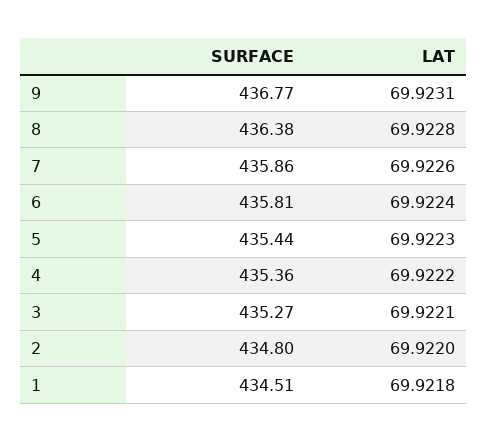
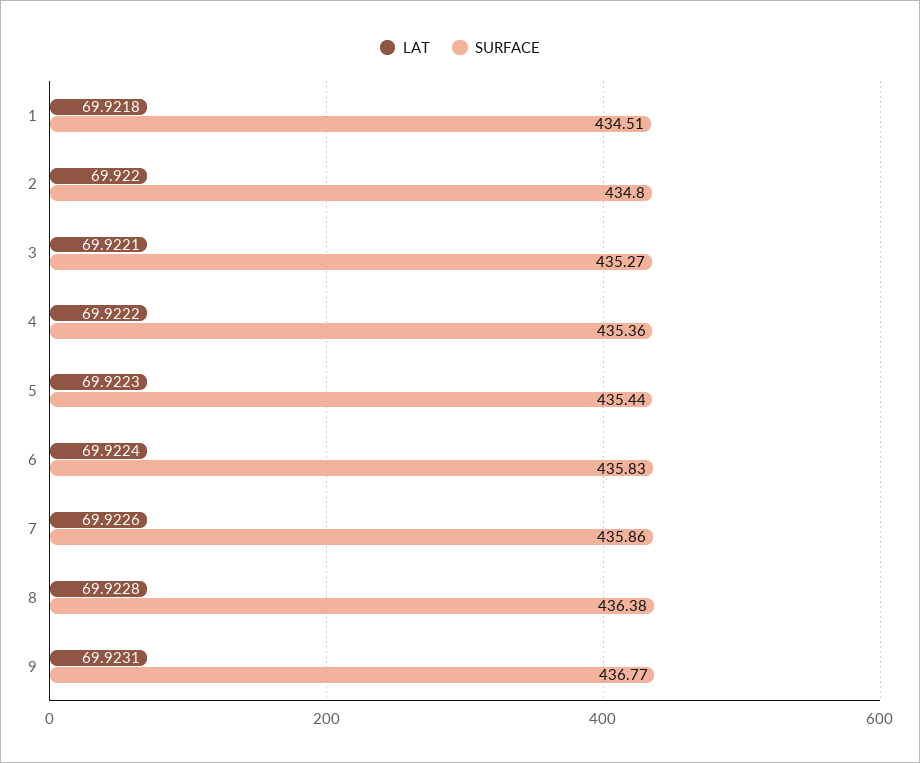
  {
    "SURFACE": {
      "9": 436.77,
      "8": 436.38,
      "7": 435.86,
-     "6": 435.81,
+     "6": 435.83,
      "5": 435.44,
      "4": 435.36,
      "3": 435.27,
      "2": 434.8,
      "1": 434.51
    },
    "LAT": {
      "9": 69.9231,
      "8": 69.9228,
      "7": 69.9226,
      "6": 69.9224,
      "5": 69.9223,
      "4": 69.9222,
      "3": 69.9221,
      "2": 69.922,
      "1": 69.9218
    }
  }

